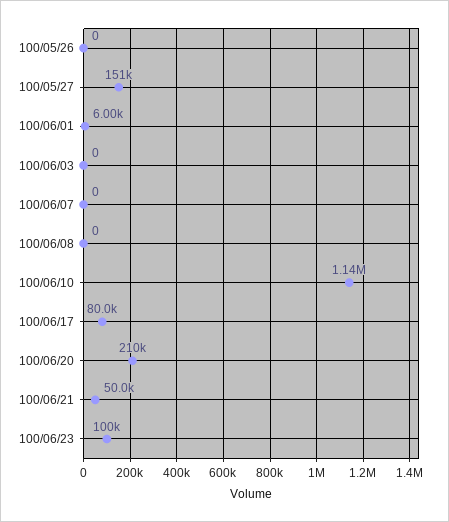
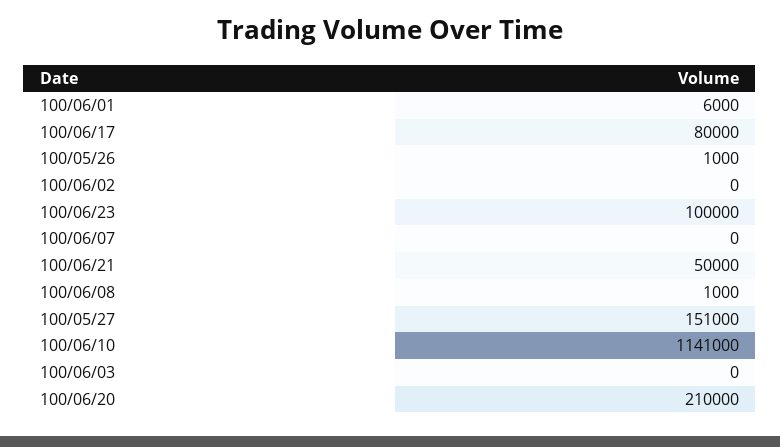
  {
-   "100/05/26": 0,
+   "100/05/26": 1000,
    "100/05/27": 151000,
    "100/06/01": 6000,
    "100/06/03": 0,
    "100/06/07": 0,
-   "100/06/08": 0,
+   "100/06/08": 1000,
    "100/06/10": 1141000,
    "100/06/17": 80000,
    "100/06/20": 210000,
    "100/06/21": 50000,
-   "100/06/23": 100000
+   "100/06/23": 100000,
+   "100/06/02": 0
  }

